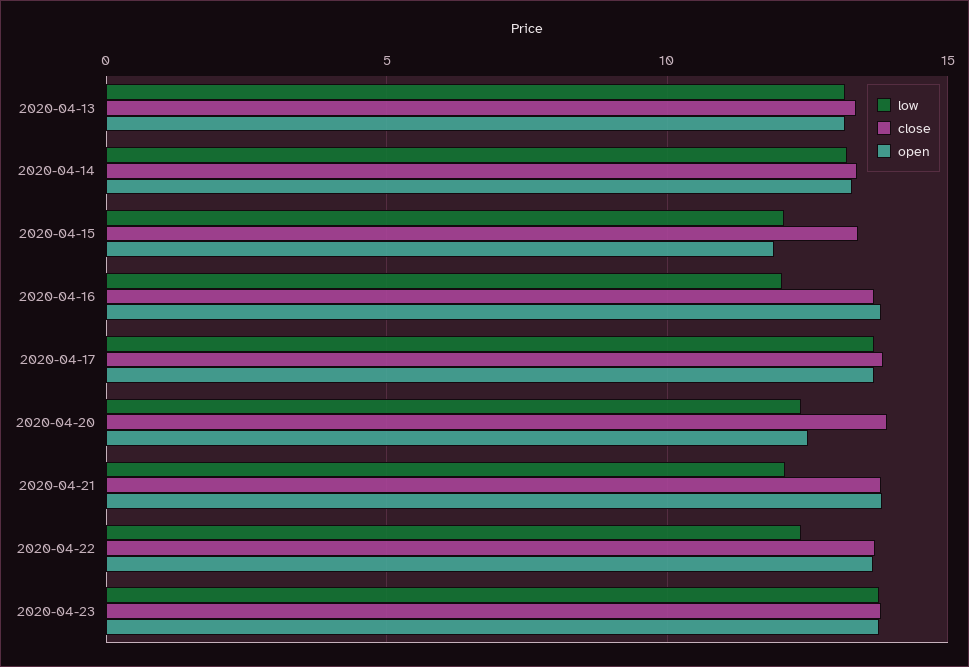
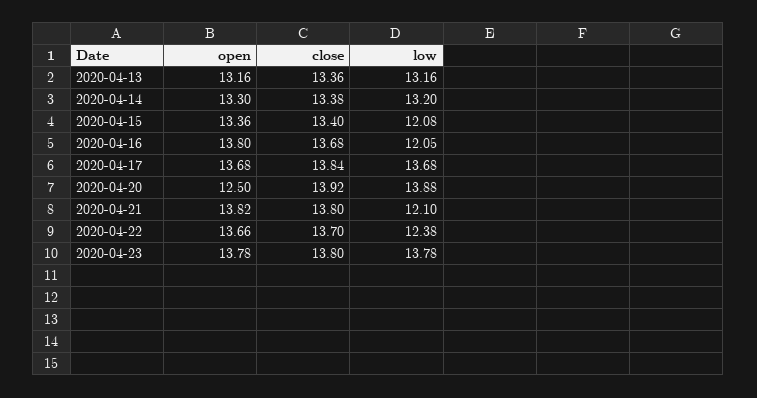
  {
    "low": {
      "2020-04-13": 13.16,
      "2020-04-14": 13.2,
      "2020-04-15": 12.08,
      "2020-04-16": 12.05,
      "2020-04-17": 13.68,
-     "2020-04-20": 12.5,
+     "2020-04-20": 13.88,
      "2020-04-21": 12.1,
      "2020-04-22": 12.38,
      "2020-04-23": 13.78
    },
    "close": {
      "2020-04-13": 13.36,
      "2020-04-14": 13.38,
      "2020-04-15": 13.4,
      "2020-04-16": 13.68,
      "2020-04-17": 13.84,
      "2020-04-20": 13.92,
      "2020-04-21": 13.8,
      "2020-04-22": 13.7,
      "2020-04-23": 13.8
    },
    "open": {
      "2020-04-13": 13.16,
      "2020-04-14": 13.3,
-     "2020-04-15": 12,
+     "2020-04-15": 13.36,
      "2020-04-16": 13.8,
      "2020-04-17": 13.68,
      "2020-04-20": 12.5,
      "2020-04-21": 13.82,
      "2020-04-22": 13.66,
      "2020-04-23": 13.78
    }
  }

